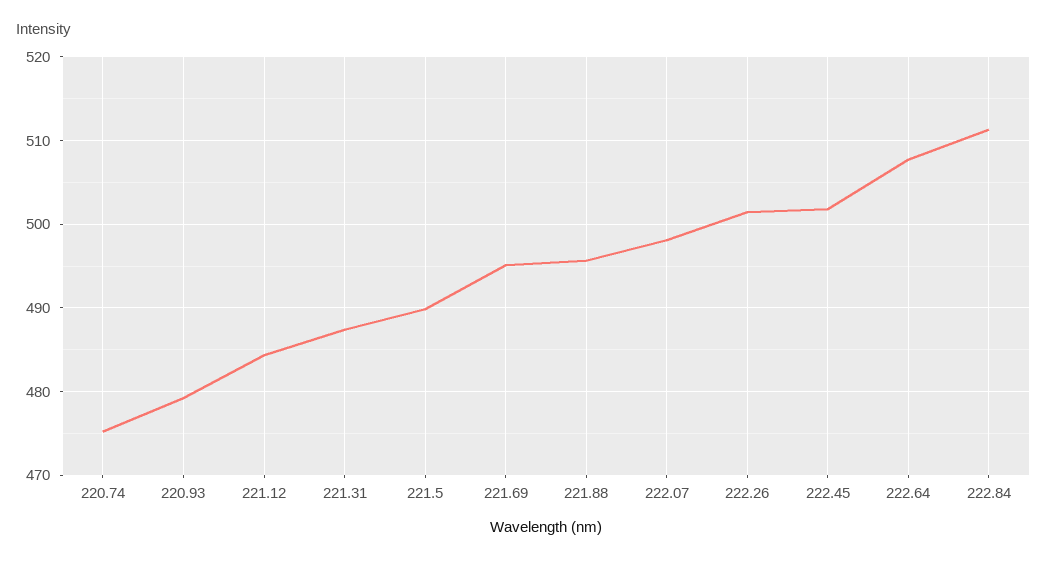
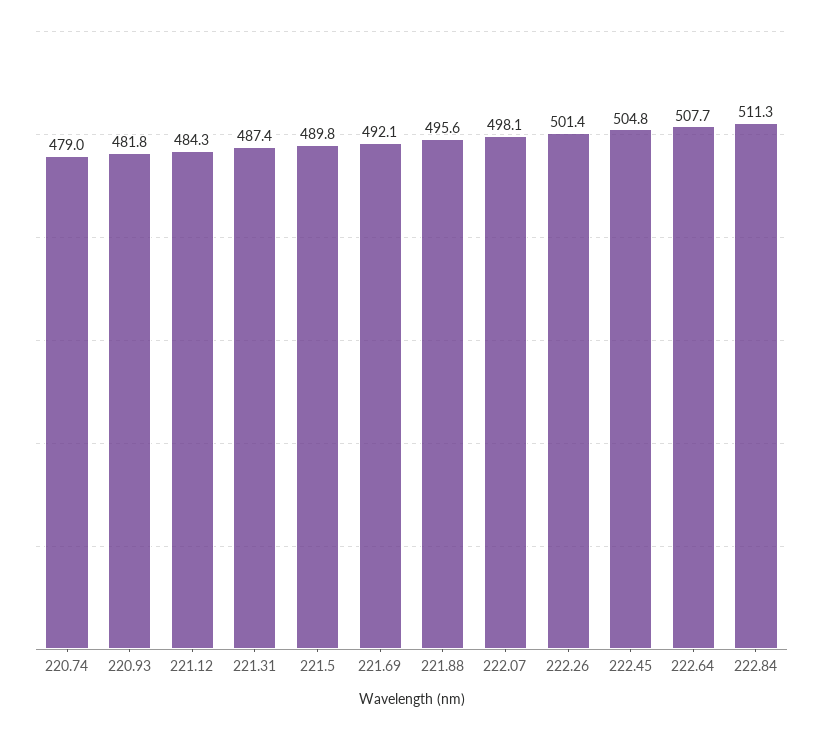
  {
-   "220.74": 475,
+   "220.74": 479,
-   "220.93": 479,
+   "220.93": 481.8,
    "221.12": 484.3,
    "221.31": 487.4,
    "221.5": 489.8,
-   "221.69": 495,
+   "221.69": 492.1,
    "221.88": 495.6,
    "222.07": 498.1,
    "222.26": 501.4,
-   "222.45": 502,
+   "222.45": 504.8,
    "222.64": 507.7,
    "222.84": 511.3
  }

